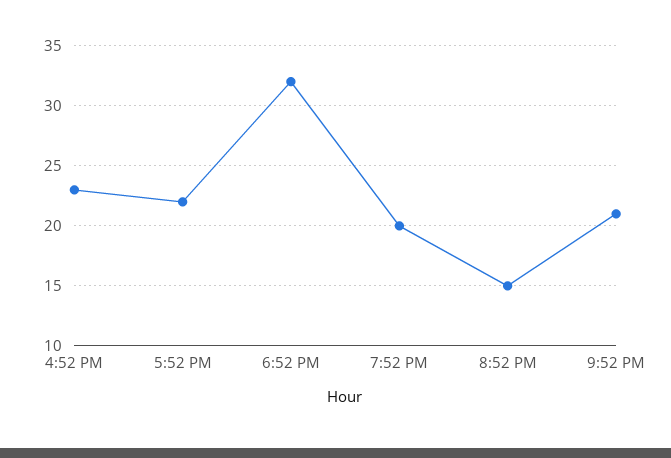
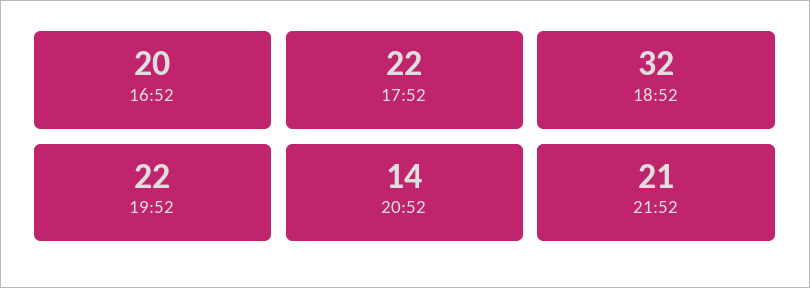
  {
-   "4:52 PM": 23,
+   "4:52 PM": 20,
    "5:52 PM": 22,
    "6:52 PM": 32,
-   "7:52 PM": 20,
+   "7:52 PM": 22,
-   "8:52 PM": 15,
+   "8:52 PM": 14,
    "9:52 PM": 21
  }

